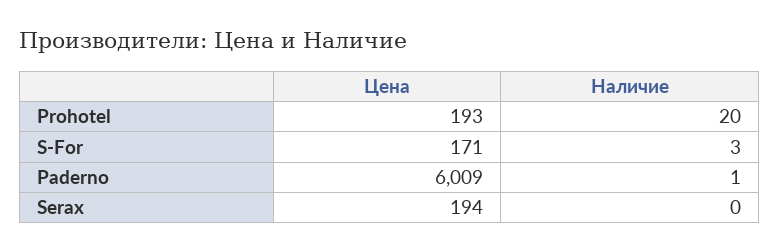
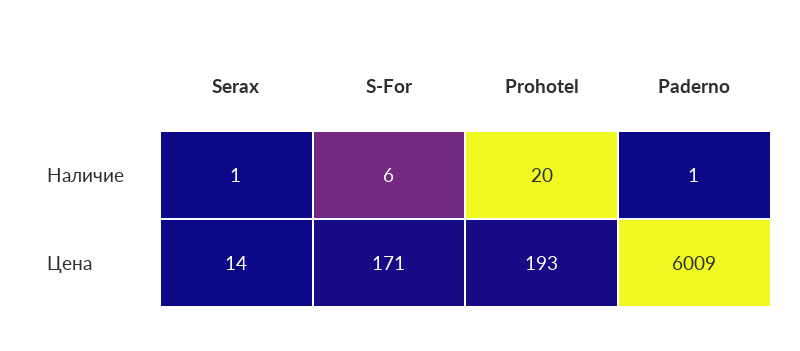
  {
    "Цена": {
      "Prohotel": 193,
      "S-For": 171,
      "Paderno": 6009,
-     "Serax": 194
+     "Serax": 14
    },
    "Наличие": {
      "Prohotel": 20,
-     "S-For": 3,
+     "S-For": 6,
      "Paderno": 1,
-     "Serax": 0
+     "Serax": 1
    }
  }

